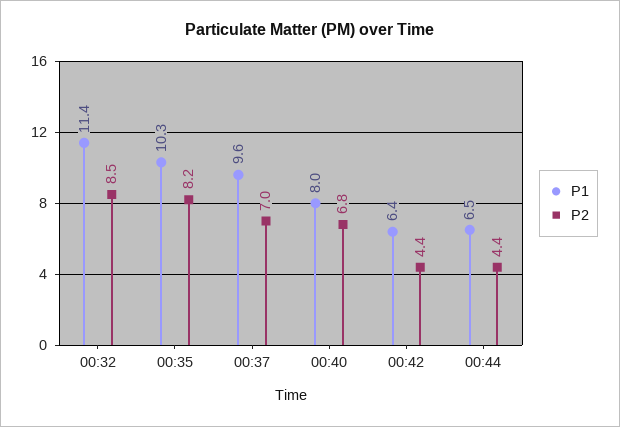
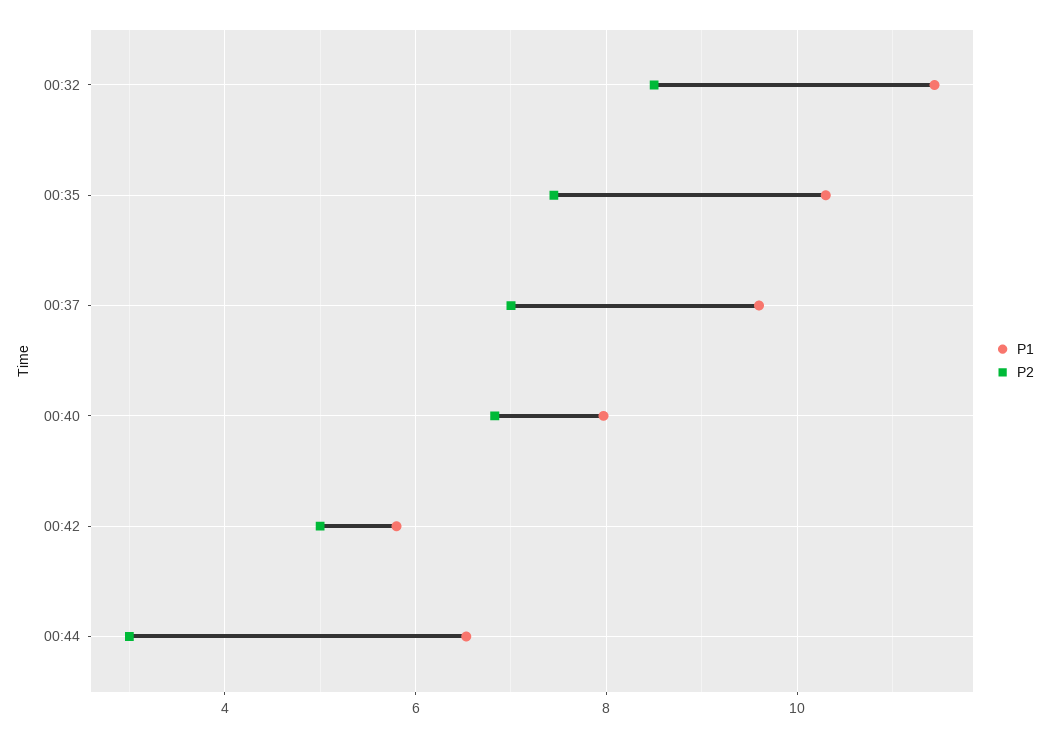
  {
    "P1": {
      "00:32": 11.4,
      "00:35": 10.3,
      "00:37": 9.6,
      "00:40": 8,
-     "00:42": 6.4,
+     "00:42": 5.8,
      "00:44": 6.5
    },
    "P2": {
      "00:32": 8.5,
-     "00:35": 8.2,
+     "00:35": 7.4,
      "00:37": 7,
      "00:40": 6.8,
-     "00:42": 4.4,
+     "00:42": 5,
-     "00:44": 4.4
+     "00:44": 3
    }
  }

